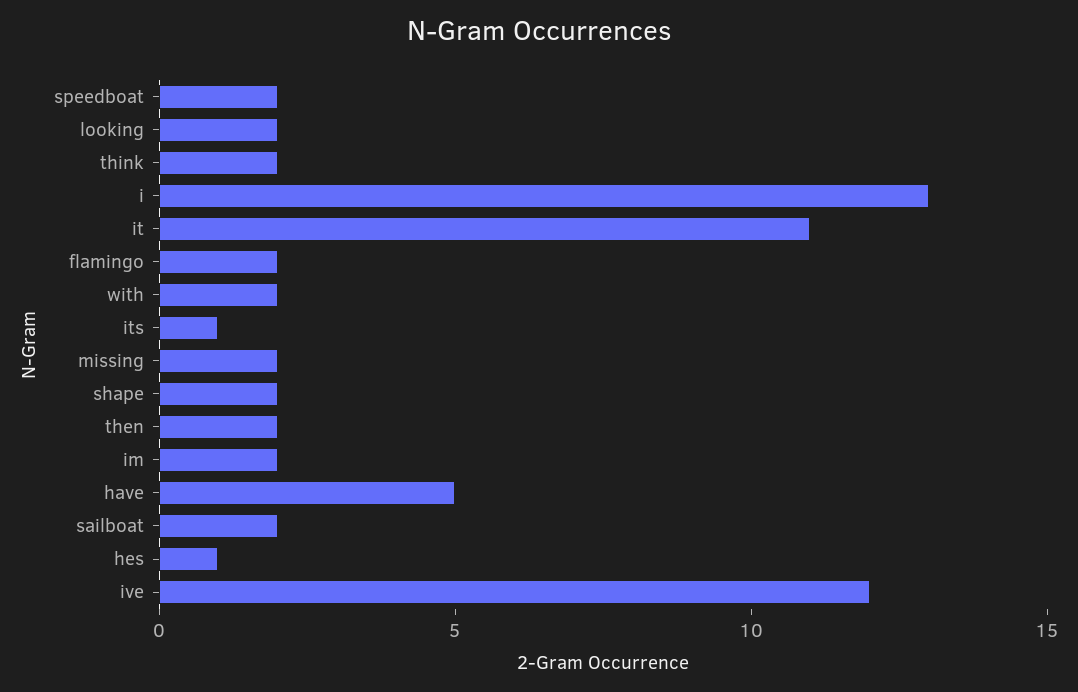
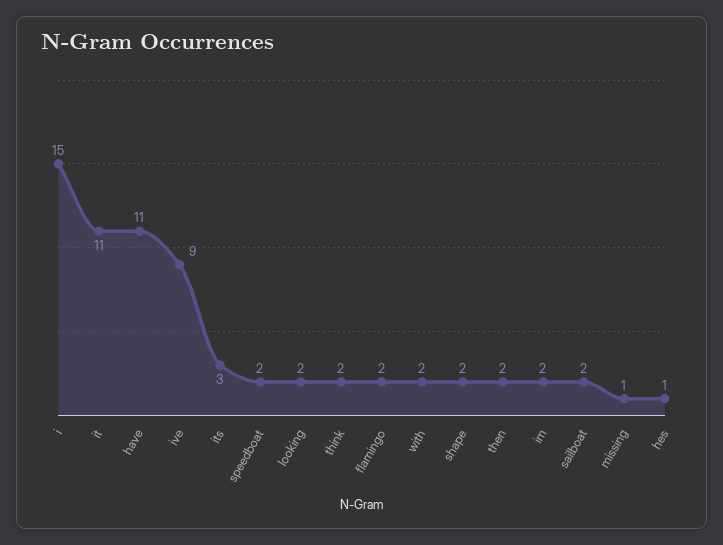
  {
    "speedboat": 2,
    "looking": 2,
    "think": 2,
-   "i": 13,
+   "i": 15,
    "it": 11,
    "flamingo": 2,
    "with": 2,
-   "its": 1,
+   "its": 3,
-   "missing": 2,
+   "missing": 1,
    "shape": 2,
    "then": 2,
    "im": 2,
-   "have": 5,
+   "have": 11,
    "sailboat": 2,
    "hes": 1,
-   "ive": 12
+   "ive": 9
  }

